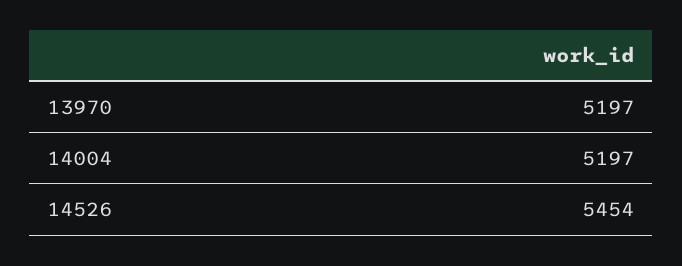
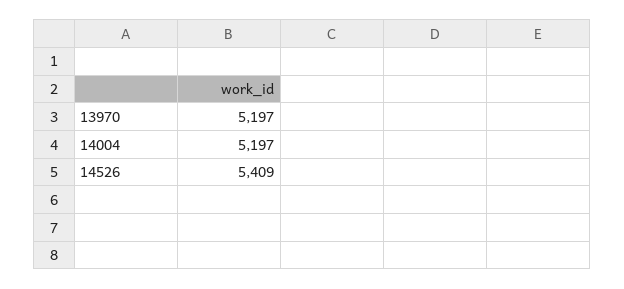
  {
    "13970": 5197,
    "14004": 5197,
-   "14526": 5454
+   "14526": 5409
  }

